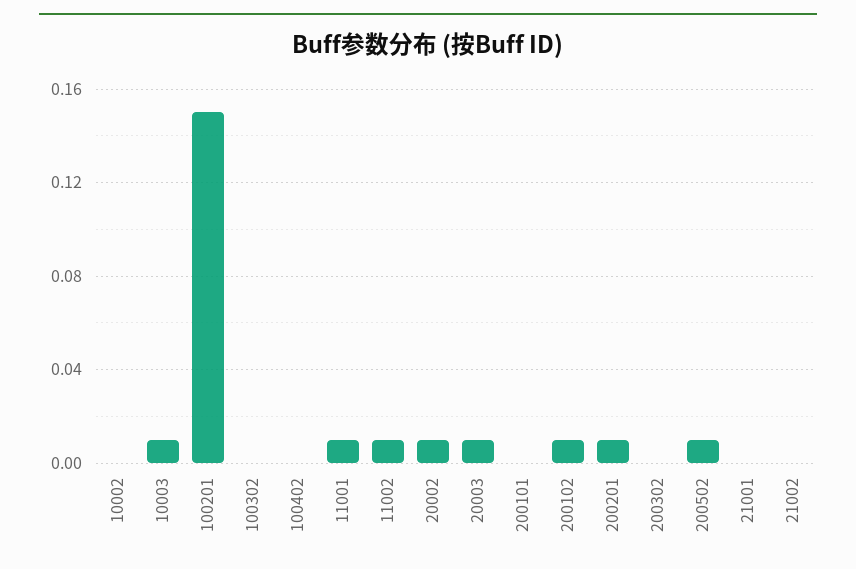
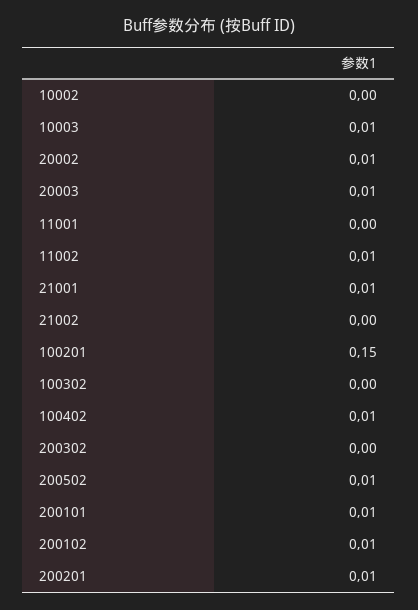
  {
    "10002": 0,
    "10003": 0.01,
    "100201": 0.15,
    "100302": 0,
-   "100402": 0,
+   "100402": 0.01,
-   "11001": 0.01,
+   "11001": 0,
    "11002": 0.01,
    "20002": 0.01,
    "20003": 0.01,
-   "200101": 0,
+   "200101": 0.01,
    "200102": 0.01,
    "200201": 0.01,
    "200302": 0,
    "200502": 0.01,
-   "21001": 0,
+   "21001": 0.01,
    "21002": 0
  }

